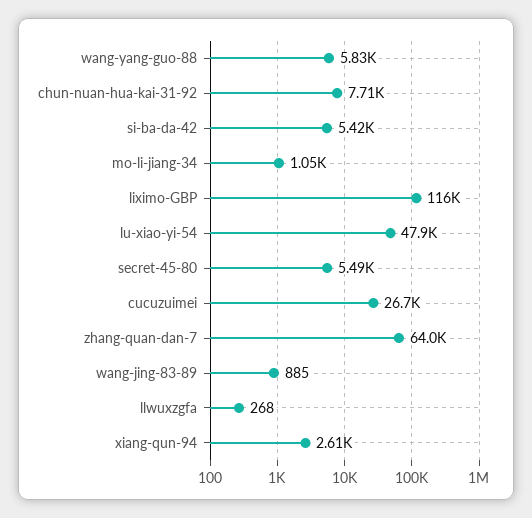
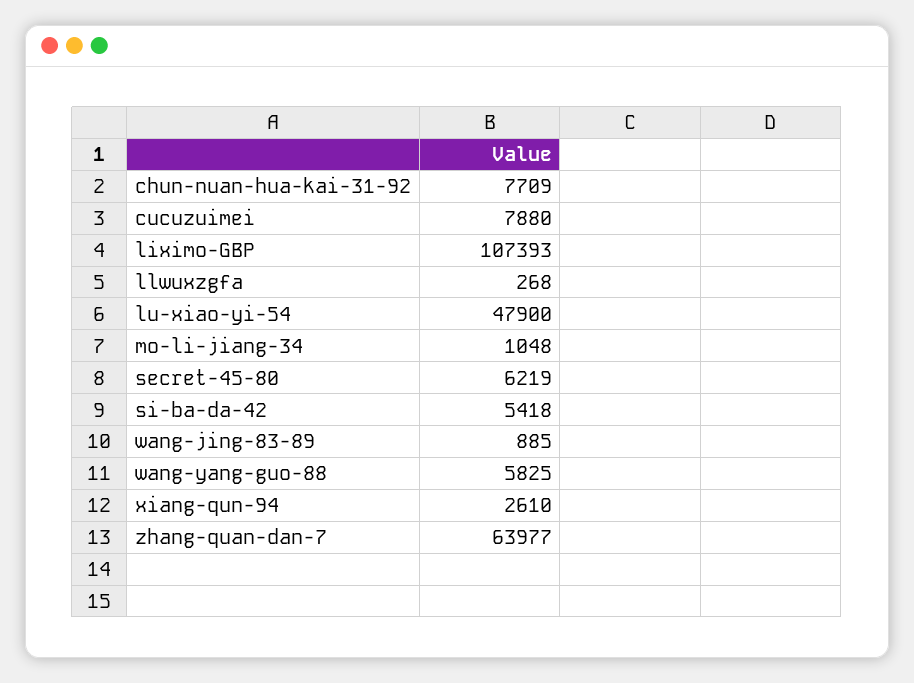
  {
    "wang-yang-guo-88": 5825,
    "chun-nuan-hua-kai-31-92": 7709,
    "si-ba-da-42": 5418,
    "mo-li-jiang-34": 1048,
-   "liximo-GBP": 116000,
+   "liximo-GBP": 107393,
    "lu-xiao-yi-54": 47900,
-   "secret-45-80": 5490,
+   "secret-45-80": 6219,
-   "cucuzuimei": 26700,
+   "cucuzuimei": 7880,
    "zhang-quan-dan-7": 63977,
    "wang-jing-83-89": 885,
    "llwuxzgfa": 268,
    "xiang-qun-94": 2610
  }

